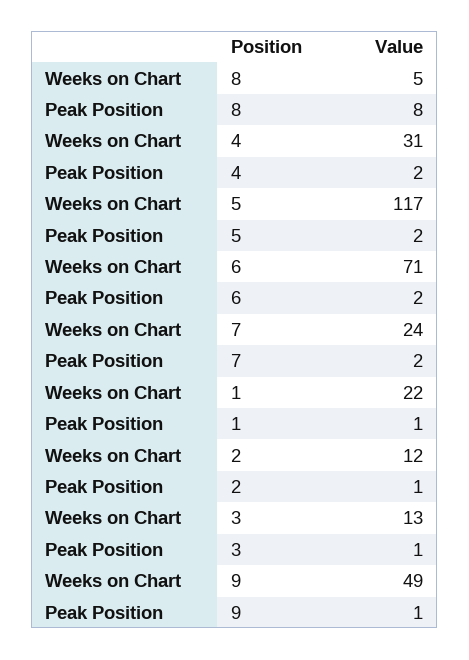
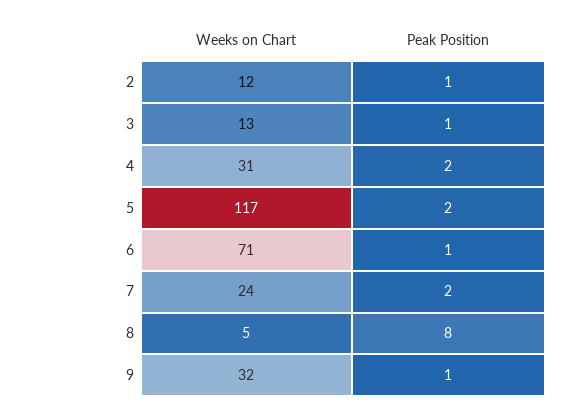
  {
    "Weeks on Chart": {
      "8": 5,
      "4": 31,
      "5": 117,
      "6": 71,
      "7": 24,
-     "1": 22,
      "2": 12,
      "3": 13,
-     "9": 49
+     "9": 32
    },
    "Peak Position": {
      "8": 8,
      "4": 2,
      "5": 2,
-     "6": 2,
+     "6": 1,
      "7": 2,
-     "1": 1,
      "2": 1,
      "3": 1,
      "9": 1
    }
  }

